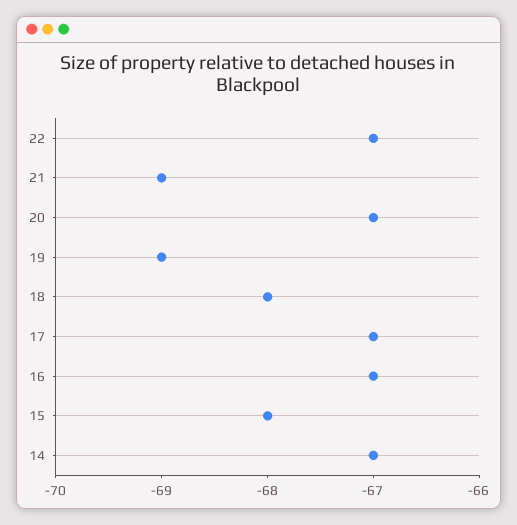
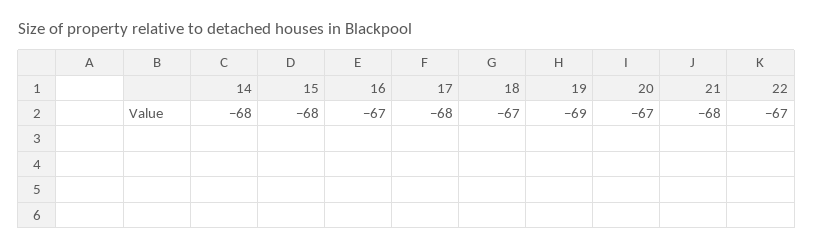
  {
    "22": -67,
-   "21": -69,
+   "21": -68,
    "20": -67,
    "19": -69,
-   "18": -68,
+   "18": -67,
-   "17": -67,
+   "17": -68,
    "16": -67,
    "15": -68,
-   "14": -67
+   "14": -68
  }

